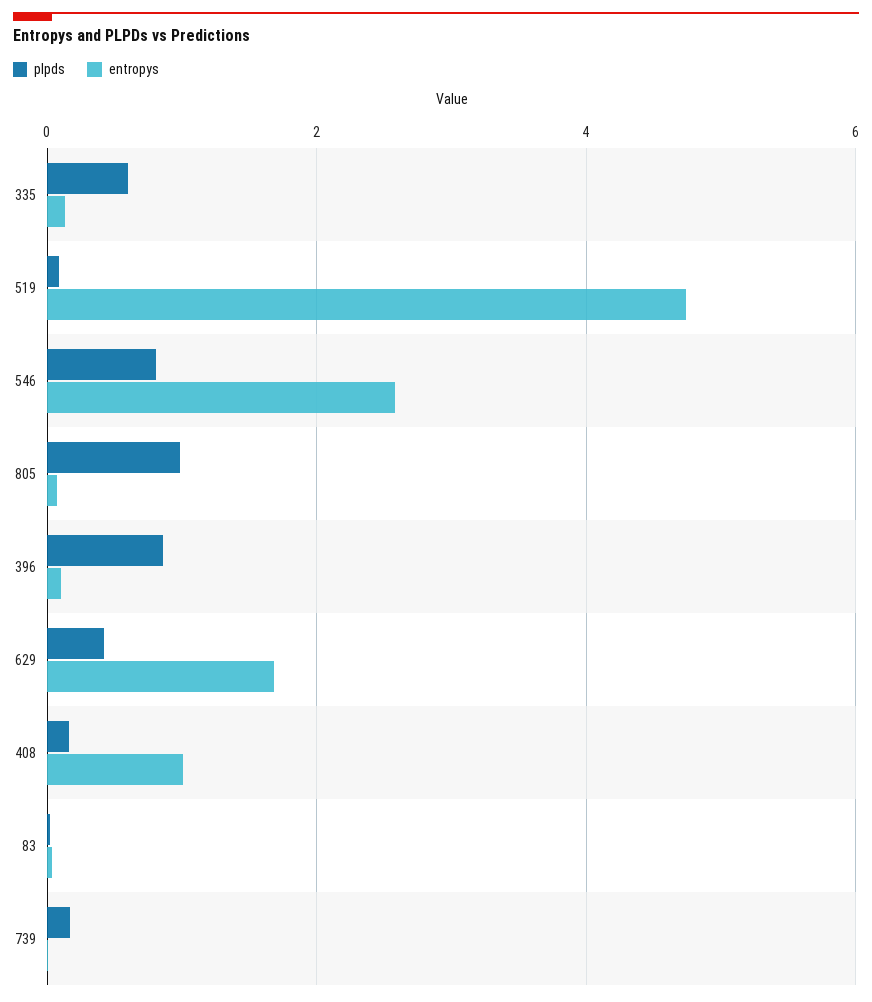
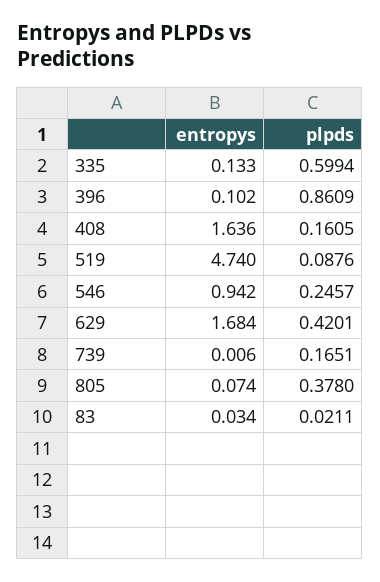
  {
    "plpds": {
      "335": 0.5994,
      "519": 0.0876,
-     "546": 0.8,
+     "546": 0.2457,
-     "805": 1,
+     "805": 0.378,
      "396": 0.8609,
      "629": 0.4201,
      "408": 0.1605,
      "83": 0.0211,
      "739": 0.1651
    },
    "entropys": {
      "335": 0.133,
      "519": 4.74,
-     "546": 2.6,
+     "546": 0.942,
      "805": 0.074,
      "396": 0.102,
      "629": 1.684,
-     "408": 1,
+     "408": 1.636,
      "83": 0.034,
      "739": 0.006
    }
  }

